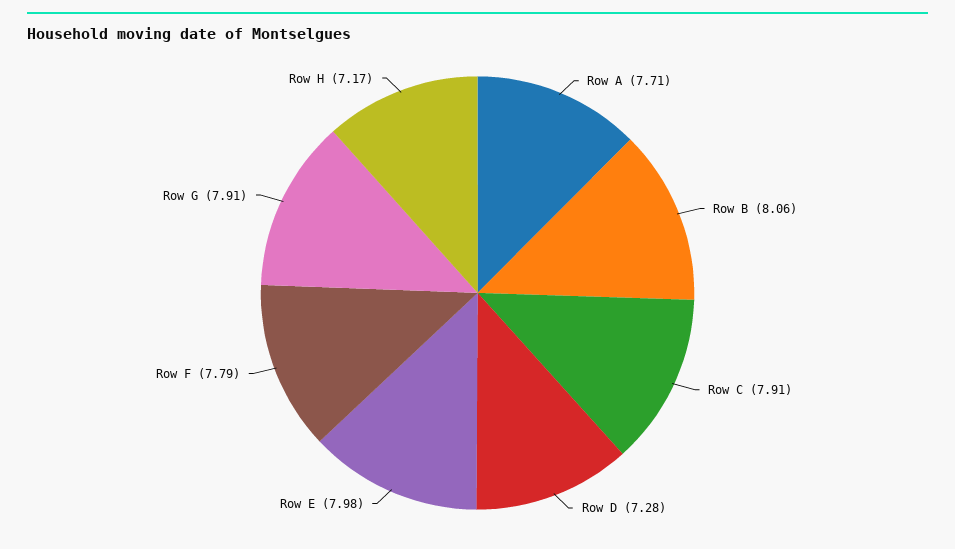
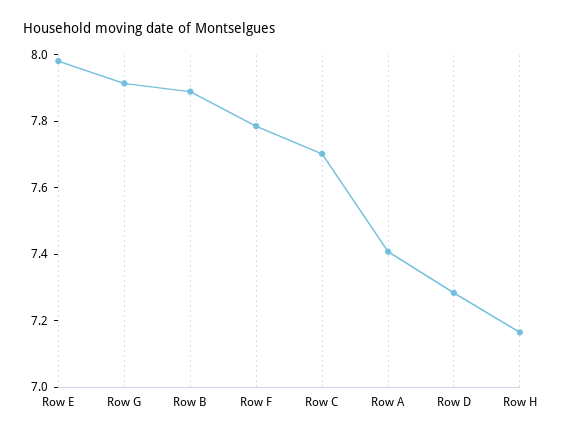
  {
-   "Row A": 7.71,
+   "Row A": 7.4,
-   "Row B": 8.06,
+   "Row B": 7.9,
-   "Row C": 7.91,
+   "Row C": 7.7,
    "Row D": 7.28,
    "Row E": 7.98,
    "Row F": 7.79,
    "Row G": 7.91,
    "Row H": 7.17
  }

